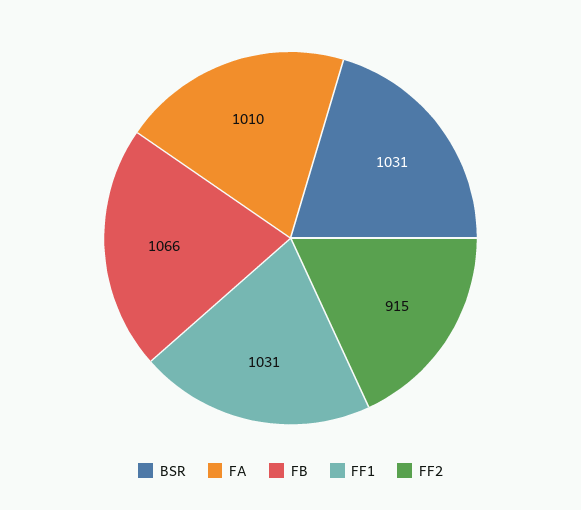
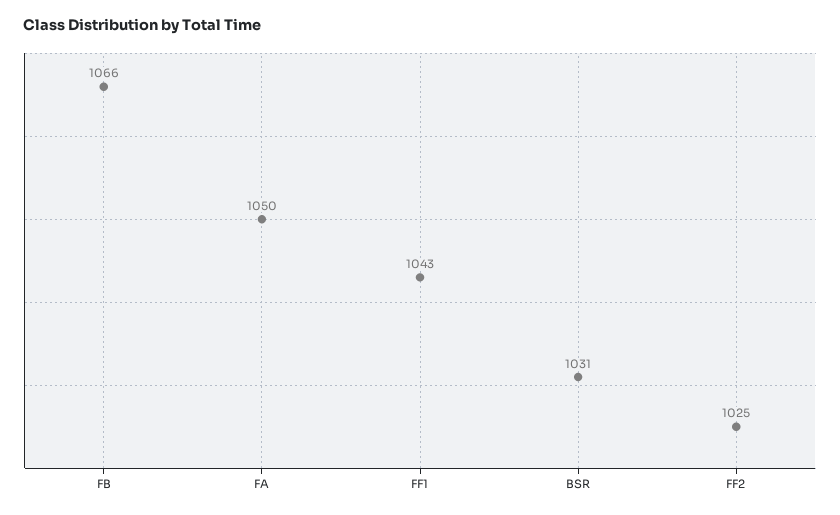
  {
    "BSR": 1031,
-   "FA": 1010,
+   "FA": 1050,
    "FB": 1066,
-   "FF1": 1031,
+   "FF1": 1043,
-   "FF2": 915
+   "FF2": 1025
  }

